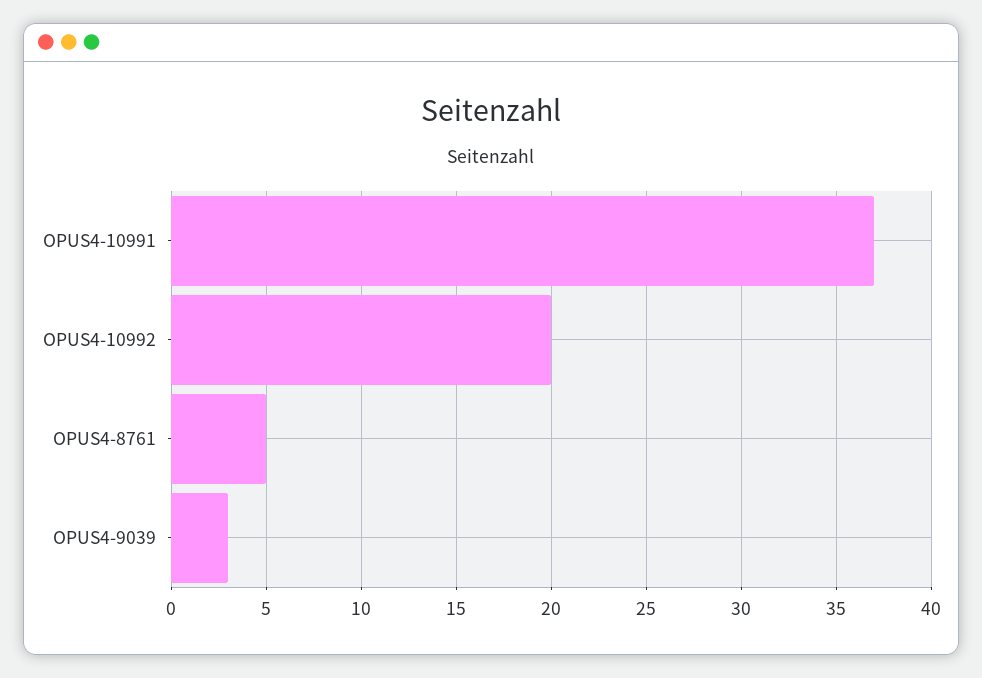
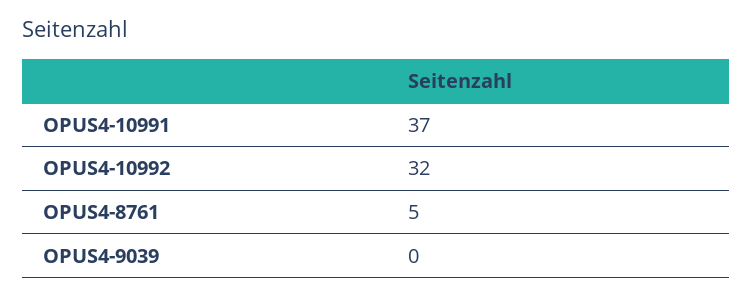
  {
    "OPUS4-10991": 37,
-   "OPUS4-10992": 20,
+   "OPUS4-10992": 32,
    "OPUS4-8761": 5,
-   "OPUS4-9039": 3
+   "OPUS4-9039": 0
  }

